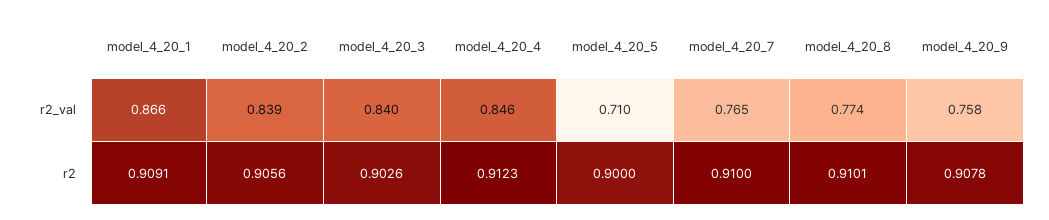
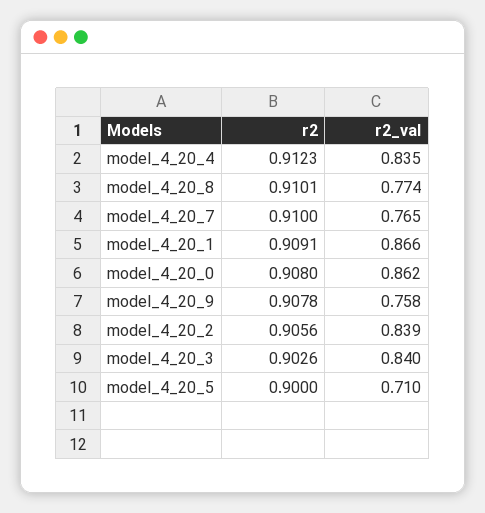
  {
    "model_4_20_1": {
      "r2_val": 0.866,
      "r2": 0.9091
    },
    "model_4_20_2": {
      "r2_val": 0.839,
      "r2": 0.9056
    },
    "model_4_20_3": {
      "r2_val": 0.84,
      "r2": 0.9026
    },
    "model_4_20_4": {
-     "r2_val": 0.846,
+     "r2_val": 0.835,
      "r2": 0.9123
    },
    "model_4_20_5": {
      "r2_val": 0.71,
      "r2": 0.9
    },
    "model_4_20_7": {
      "r2_val": 0.765,
      "r2": 0.91
    },
    "model_4_20_8": {
      "r2_val": 0.774,
      "r2": 0.9101
    },
    "model_4_20_9": {
      "r2_val": 0.758,
      "r2": 0.9078
-   }
+   },
+   "model_4_20_0": {
+     "r2": 0.908,
+     "r2_val": 0.862
+   }
  }

